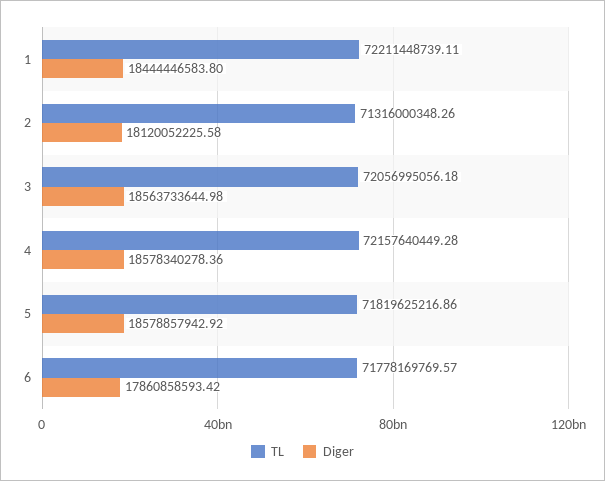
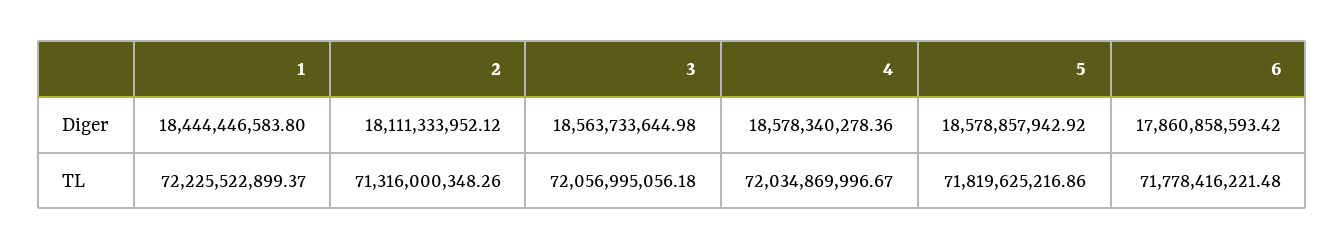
  {
    "TL": {
-     "1": 72211448739.11,
+     "1": 72225522899.37,
      "2": 71316000348.26,
      "3": 72056995056.18,
-     "4": 72157640449.28,
+     "4": 72034869996.67,
      "5": 71819625216.86,
-     "6": 71778169769.57
+     "6": 71778416221.48
    },
    "Diger": {
      "1": 18444446583.8,
-     "2": 18120052225.58,
+     "2": 18111333952.12,
      "3": 18563733644.98,
      "4": 18578340278.36,
      "5": 18578857942.92,
      "6": 17860858593.42
    }
  }

